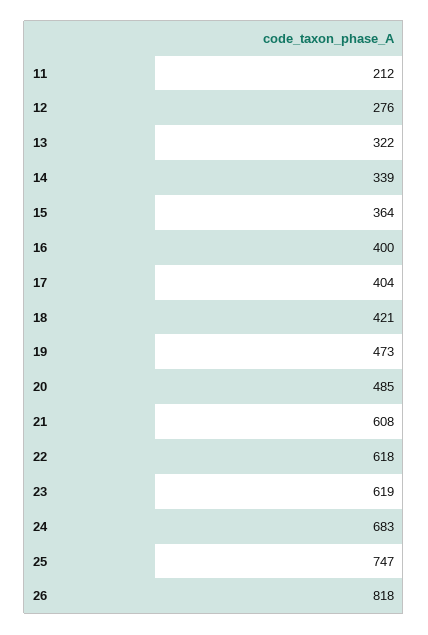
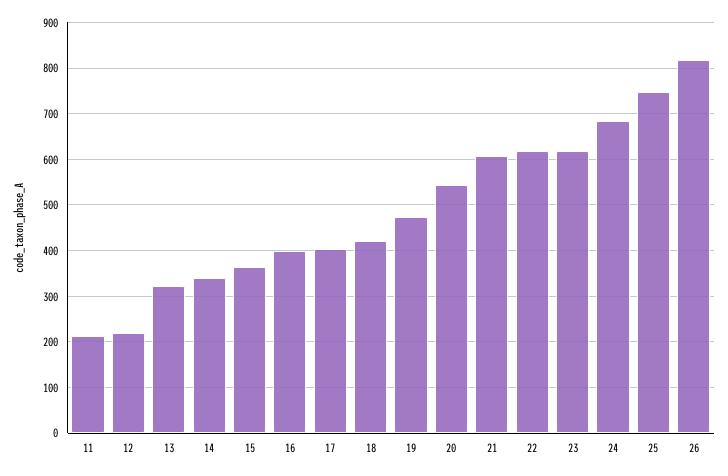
  {
    "11": 212,
-   "12": 276,
+   "12": 220,
    "13": 322,
    "14": 339,
    "15": 364,
    "16": 400,
    "17": 404,
    "18": 421,
    "19": 473,
-   "20": 485,
+   "20": 540,
    "21": 608,
    "22": 618,
    "23": 619,
    "24": 683,
    "25": 747,
    "26": 818
  }

